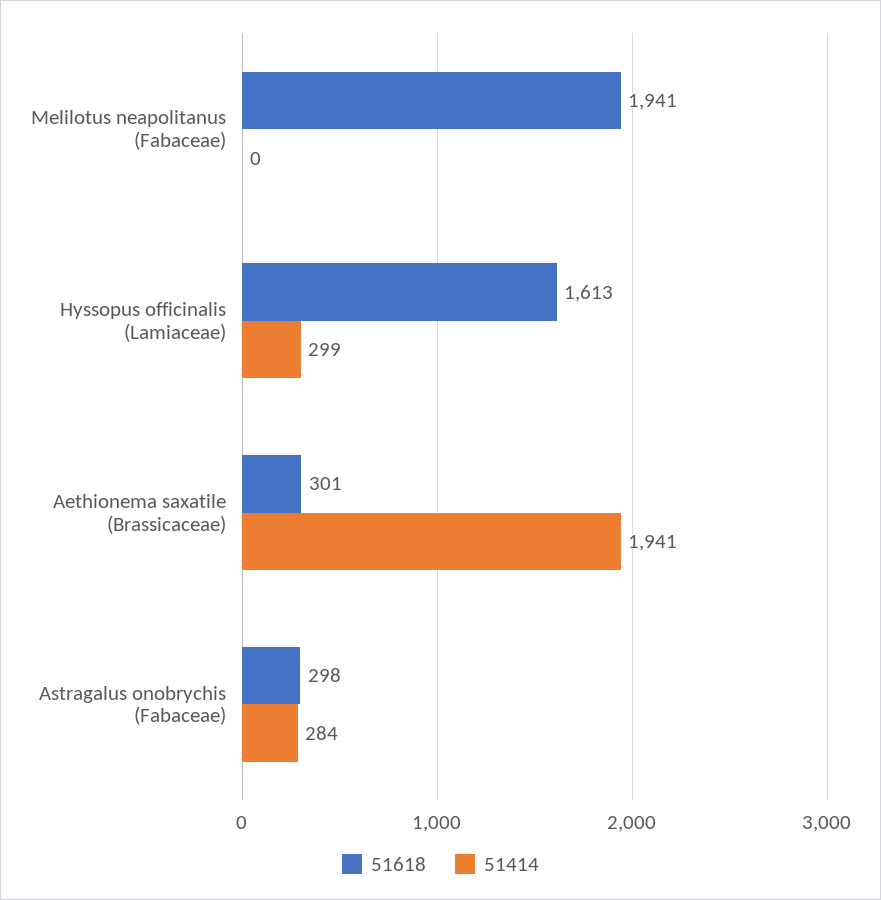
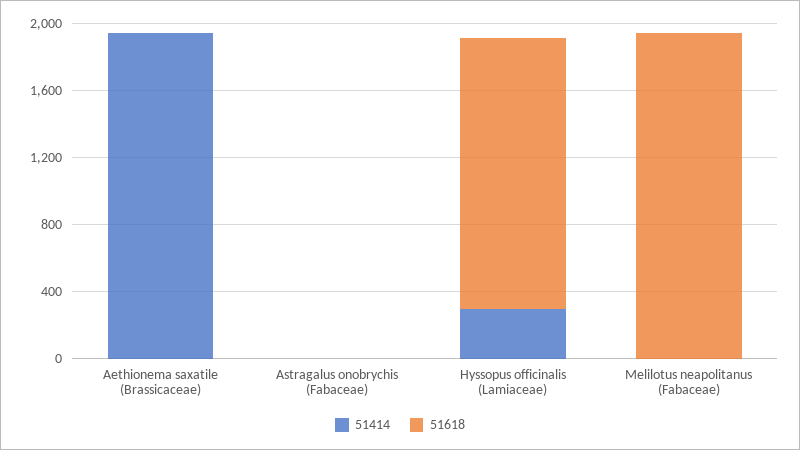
  {
    "51618": {
      "Melilotus neapolitanus (Fabaceae)": 1941,
      "Hyssopus officinalis (Lamiaceae)": 1613,
-     "Aethionema saxatile (Brassicaceae)": 301,
+     "Aethionema saxatile (Brassicaceae)": 0,
-     "Astragalus onobrychis (Fabaceae)": 298
+     "Astragalus onobrychis (Fabaceae)": 0
    },
    "51414": {
      "Melilotus neapolitanus (Fabaceae)": 0,
      "Hyssopus officinalis (Lamiaceae)": 299,
      "Aethionema saxatile (Brassicaceae)": 1941,
-     "Astragalus onobrychis (Fabaceae)": 284
+     "Astragalus onobrychis (Fabaceae)": 0
    }
  }

